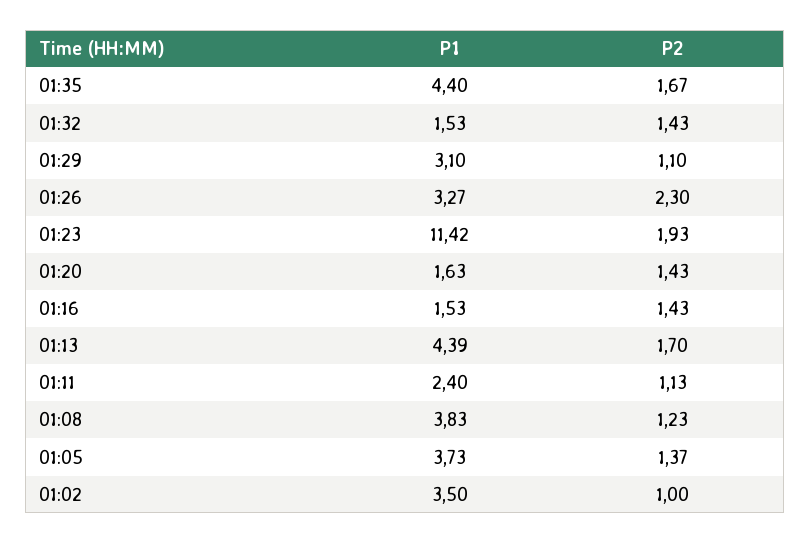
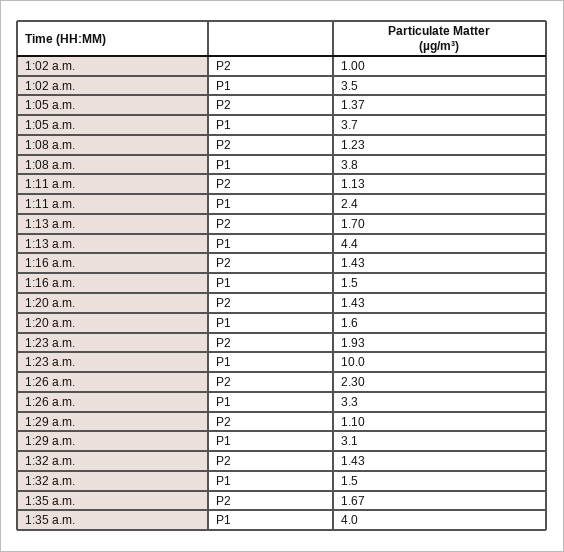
  {
    "P1": {
-     "01:35": 4.4,
+     "01:35": 4,
      "01:32": 1.53,
      "01:29": 3.1,
      "01:26": 3.27,
-     "01:23": 11.42,
+     "01:23": 10,
      "01:20": 1.63,
      "01:16": 1.53,
      "01:13": 4.39,
      "01:11": 2.4,
      "01:08": 3.83,
      "01:05": 3.73,
      "01:02": 3.5
    },
    "P2": {
      "01:35": 1.67,
      "01:32": 1.43,
      "01:29": 1.1,
      "01:26": 2.3,
      "01:23": 1.93,
      "01:20": 1.43,
      "01:16": 1.43,
      "01:13": 1.7,
      "01:11": 1.13,
      "01:08": 1.23,
      "01:05": 1.37,
      "01:02": 1
    }
  }

